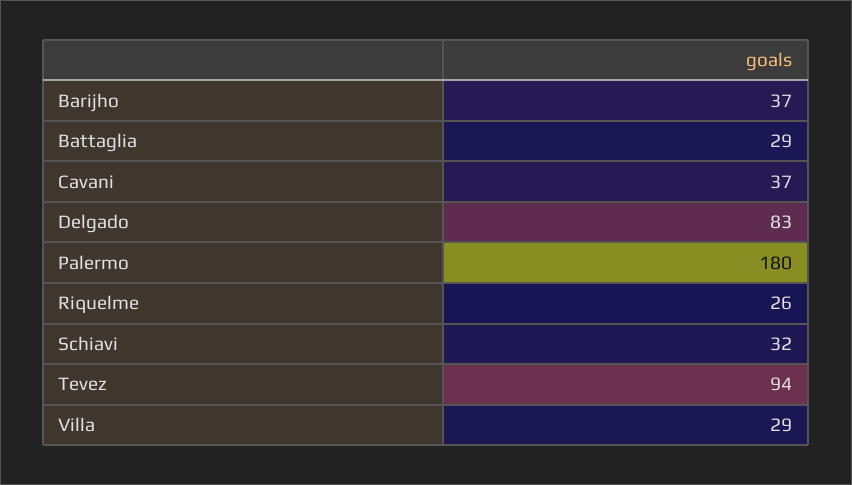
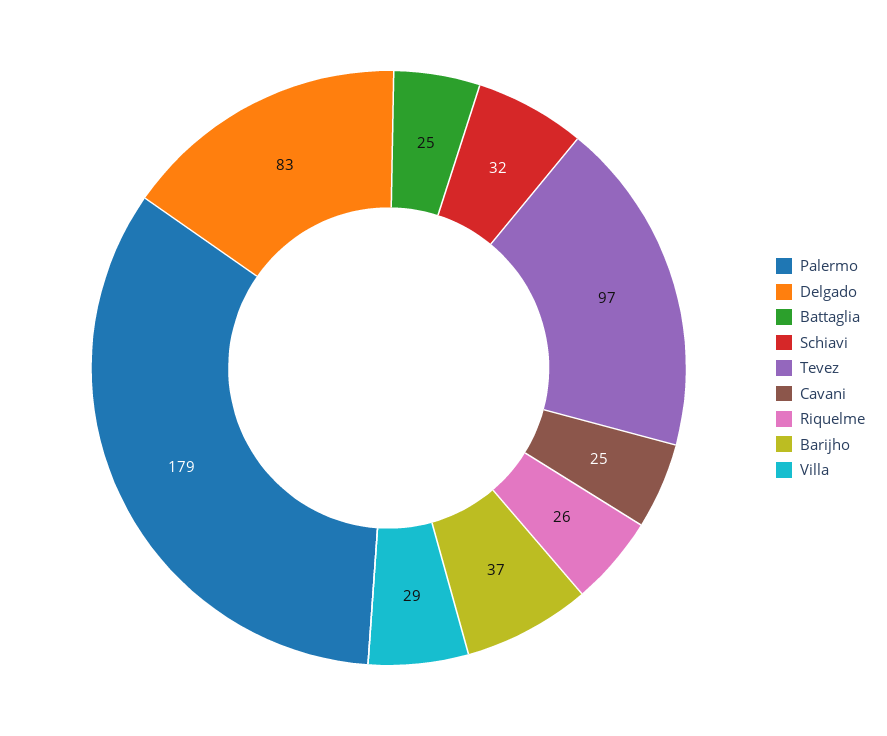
  {
    "Barijho": 37,
-   "Battaglia": 29,
+   "Battaglia": 25,
-   "Cavani": 37,
+   "Cavani": 25,
    "Delgado": 83,
-   "Palermo": 180,
+   "Palermo": 179,
    "Riquelme": 26,
    "Schiavi": 32,
-   "Tevez": 94,
+   "Tevez": 97,
    "Villa": 29
  }

